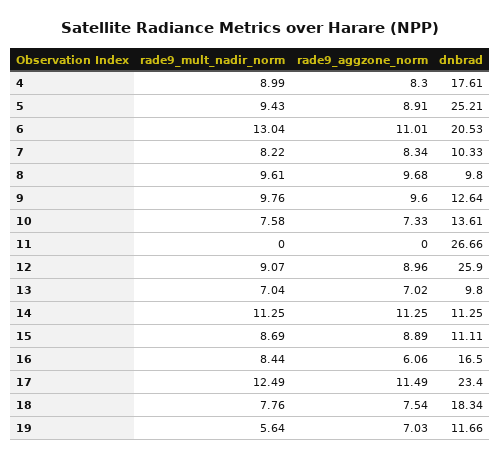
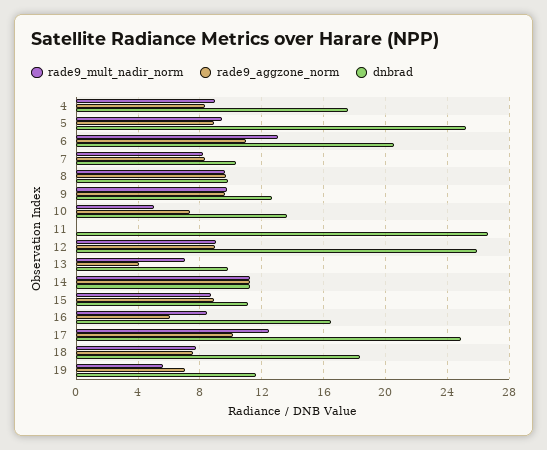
  {
    "rade9_mult_nadir_norm": {
      "4": 8.99,
      "5": 9.43,
      "6": 13.04,
      "7": 8.22,
      "8": 9.61,
      "9": 9.76,
-     "10": 7.58,
+     "10": 5,
      "11": 0,
      "12": 9.07,
      "13": 7.04,
      "14": 11.25,
      "15": 8.69,
      "16": 8.44,
      "17": 12.49,
      "18": 7.76,
      "19": 5.64
    },
    "rade9_aggzone_norm": {
      "4": 8.3,
      "5": 8.91,
      "6": 11.01,
      "7": 8.34,
      "8": 9.68,
      "9": 9.6,
      "10": 7.33,
      "11": 0,
      "12": 8.96,
-     "13": 7.02,
+     "13": 4,
      "14": 11.25,
      "15": 8.89,
      "16": 6.06,
-     "17": 11.49,
+     "17": 10,
      "18": 7.54,
      "19": 7.03
    },
    "dnbrad": {
      "4": 17.61,
      "5": 25.21,
      "6": 20.53,
      "7": 10.33,
      "8": 9.8,
      "9": 12.64,
      "10": 13.61,
      "11": 26.66,
      "12": 25.9,
      "13": 9.8,
      "14": 11.25,
      "15": 11.11,
      "16": 16.5,
-     "17": 23.4,
+     "17": 25,
      "18": 18.34,
      "19": 11.66
    }
  }

